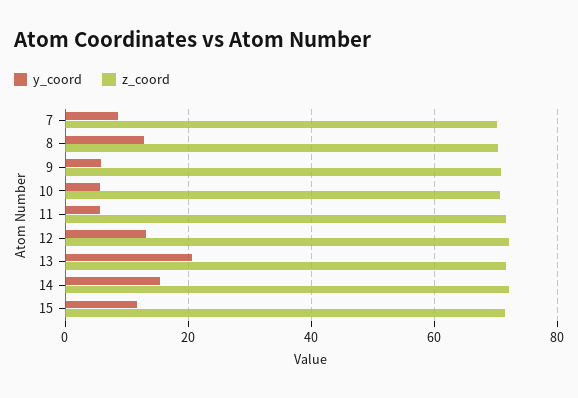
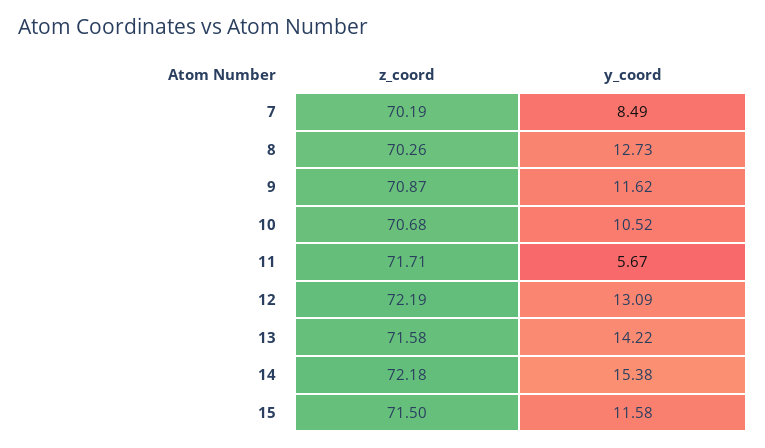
  {
    "y_coord": {
      "7": 8.49,
      "8": 12.73,
-     "9": 6,
+     "9": 11.62,
-     "10": 6,
+     "10": 10.52,
      "11": 5.67,
      "12": 13.09,
-     "13": 20,
+     "13": 14.22,
      "14": 15.38,
      "15": 11.58
    },
    "z_coord": {
      "7": 70.19,
      "8": 70.26,
      "9": 70.87,
      "10": 70.68,
      "11": 71.71,
      "12": 72.19,
      "13": 71.58,
      "14": 72.18,
      "15": 71.5
    }
  }

